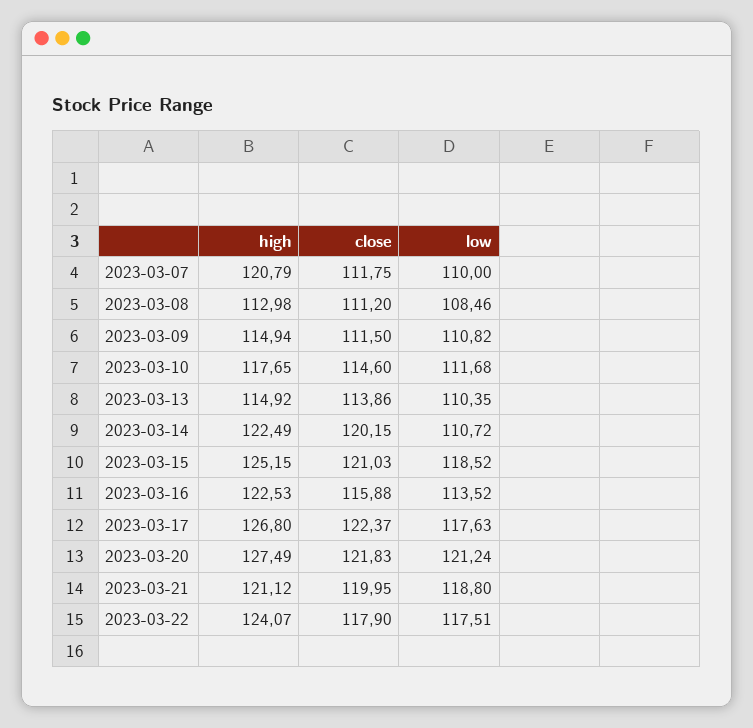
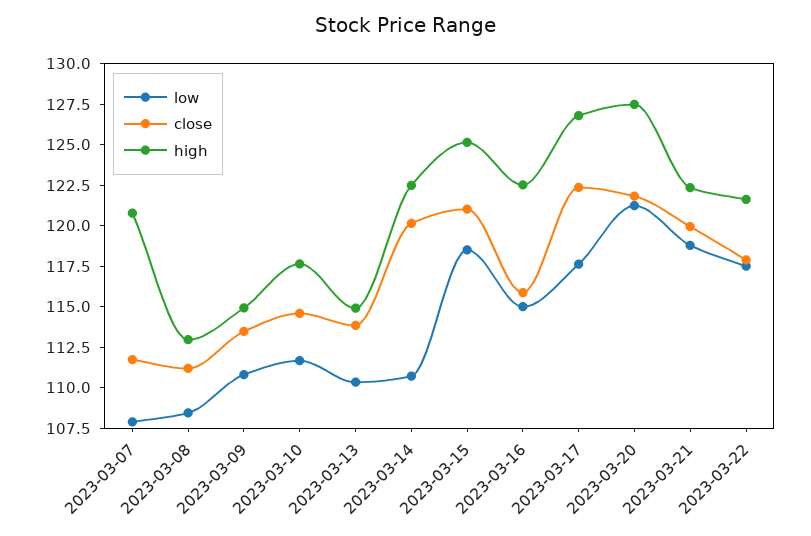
  {
    "high": {
      "2023-03-07": 120.79,
      "2023-03-08": 112.98,
      "2023-03-09": 114.94,
      "2023-03-10": 117.65,
      "2023-03-13": 114.92,
      "2023-03-14": 122.49,
      "2023-03-15": 125.15,
      "2023-03-16": 122.53,
      "2023-03-17": 126.8,
      "2023-03-20": 127.49,
-     "2023-03-21": 121.12,
+     "2023-03-21": 122.5,
-     "2023-03-22": 124.07
+     "2023-03-22": 121.5
    },
    "close": {
      "2023-03-07": 111.75,
      "2023-03-08": 111.2,
-     "2023-03-09": 111.5,
+     "2023-03-09": 113.5,
      "2023-03-10": 114.6,
      "2023-03-13": 113.86,
      "2023-03-14": 120.15,
      "2023-03-15": 121.03,
      "2023-03-16": 115.88,
      "2023-03-17": 122.37,
      "2023-03-20": 121.83,
      "2023-03-21": 119.95,
      "2023-03-22": 117.9
    },
    "low": {
-     "2023-03-07": 110,
+     "2023-03-07": 108,
      "2023-03-08": 108.46,
      "2023-03-09": 110.82,
      "2023-03-10": 111.68,
      "2023-03-13": 110.35,
      "2023-03-14": 110.72,
      "2023-03-15": 118.52,
-     "2023-03-16": 113.52,
+     "2023-03-16": 115,
      "2023-03-17": 117.63,
      "2023-03-20": 121.24,
      "2023-03-21": 118.8,
      "2023-03-22": 117.51
    }
  }

